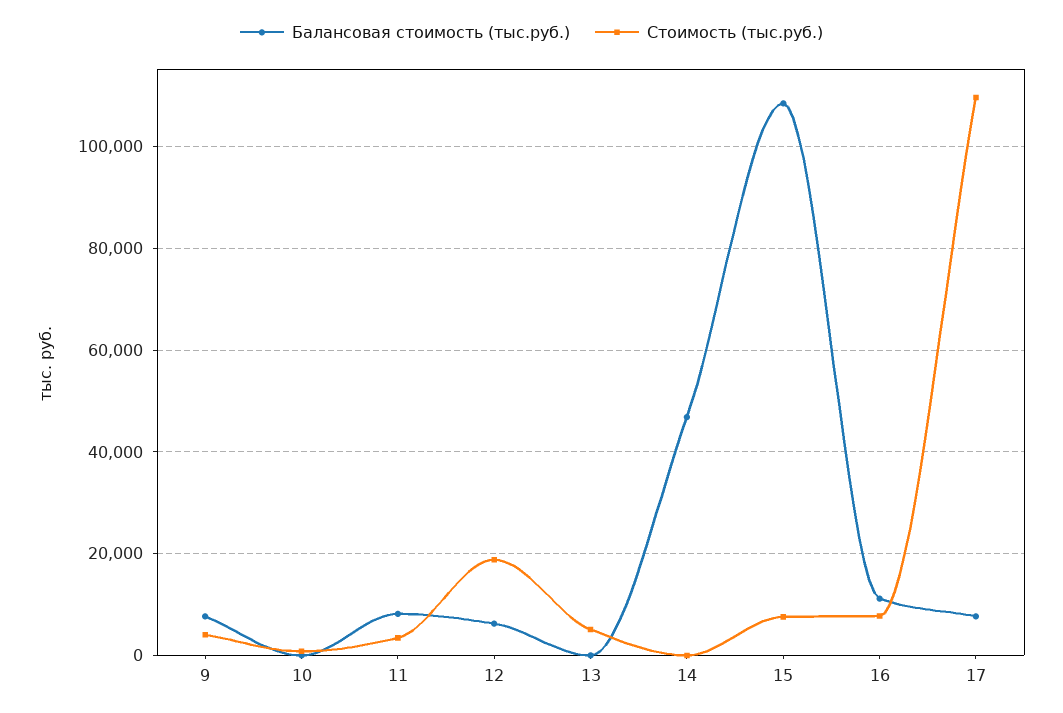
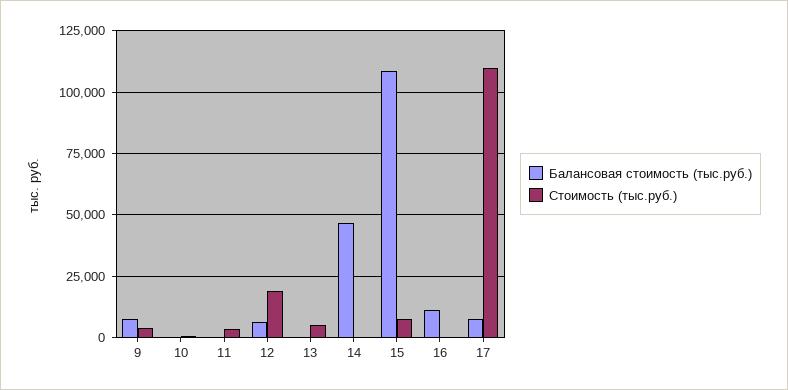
  {
    "Балансовая стоимость (тыс.руб.)": {
      "9": 8000,
      "10": 0,
-     "11": 8000,
+     "11": 0,
      "12": 6000,
      "13": 0,
      "14": 46000,
      "15": 108000,
      "16": 12000,
      "17": 8000
    },
    "Стоимость (тыс.руб.)": {
      "9": 4000,
      "10": 0,
      "11": 4000,
      "12": 18000,
      "13": 6000,
      "14": 0,
      "15": 8000,
-     "16": 8000,
+     "16": 0,
      "17": 110000
    }
  }

